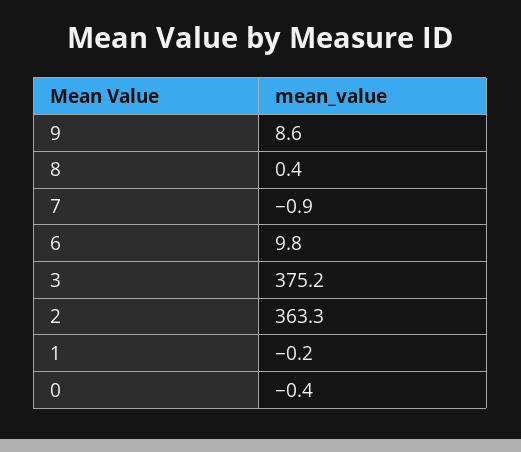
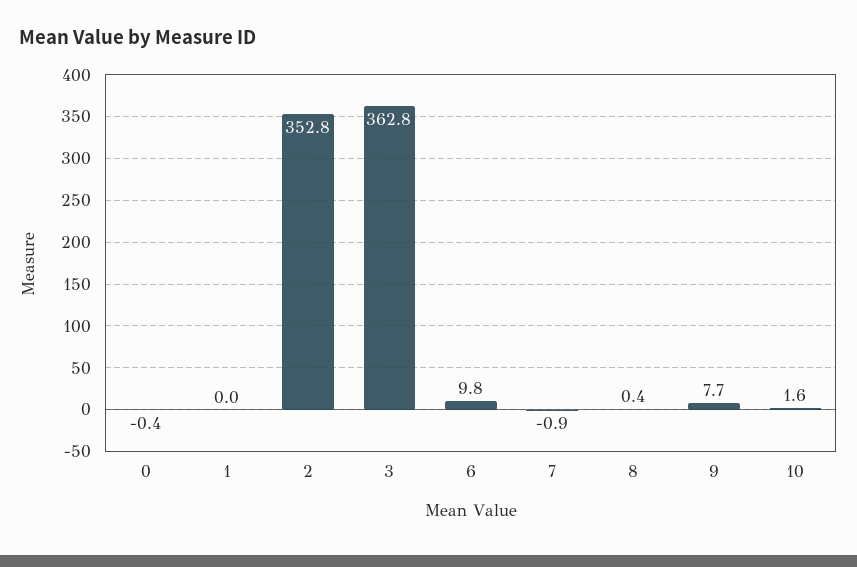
  {
-   "9": 8.6,
+   "9": 7.7,
    "8": 0.4,
    "7": -0.9,
    "6": 9.8,
-   "3": 375.2,
+   "3": 362.8,
-   "2": 363.3,
+   "2": 352.8,
-   "1": -0.2,
+   "1": 0,
-   "0": -0.4
+   "0": -0.4,
+   "10": 1.6
  }

